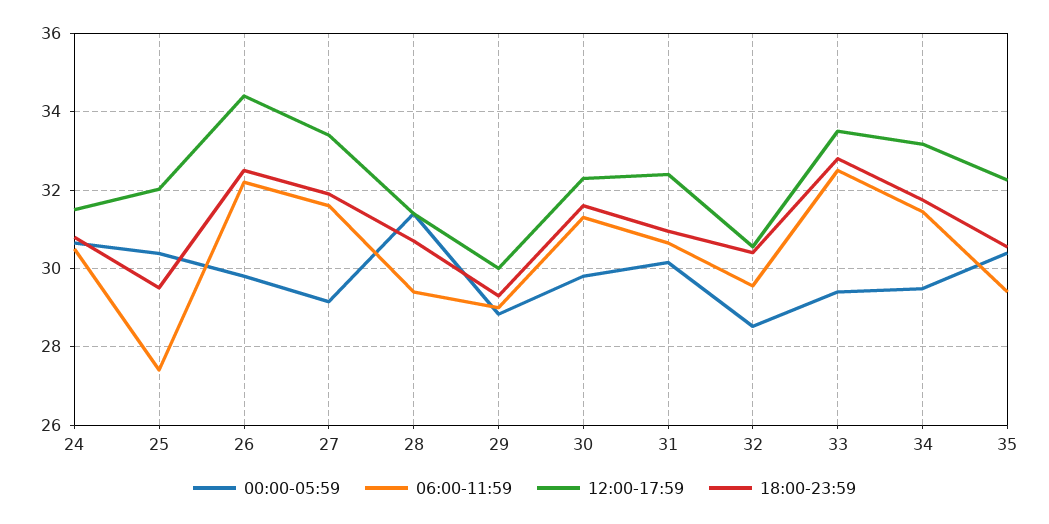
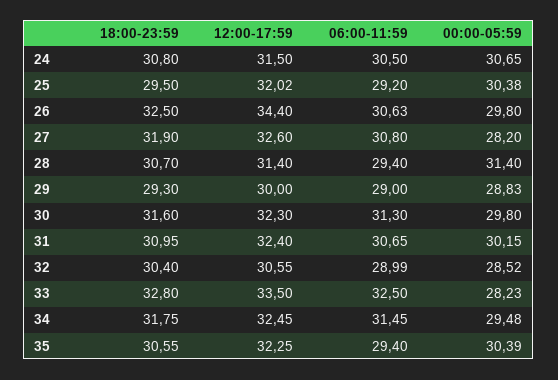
  {
    "00:00-05:59": {
      "24": 30.65,
      "25": 30.38,
      "26": 29.8,
-     "27": 29.2,
+     "27": 28.2,
      "28": 31.4,
      "29": 28.83,
      "30": 29.8,
      "31": 30.15,
      "32": 28.52,
-     "33": 29.4,
+     "33": 28.23,
      "34": 29.48,
      "35": 30.39
    },
    "06:00-11:59": {
      "24": 30.5,
-     "25": 27.4,
+     "25": 29.2,
-     "26": 32.2,
+     "26": 30.63,
-     "27": 31.6,
+     "27": 30.8,
      "28": 29.4,
      "29": 29,
      "30": 31.3,
      "31": 30.65,
-     "32": 29.6,
+     "32": 28.99,
      "33": 32.5,
      "34": 31.45,
      "35": 29.4
    },
    "12:00-17:59": {
      "24": 31.5,
      "25": 32.02,
      "26": 34.4,
-     "27": 33.4,
+     "27": 32.6,
      "28": 31.4,
      "29": 30,
      "30": 32.3,
      "31": 32.4,
      "32": 30.55,
      "33": 33.5,
-     "34": 33.2,
+     "34": 32.45,
      "35": 32.25
    },
    "18:00-23:59": {
      "24": 30.8,
      "25": 29.5,
      "26": 32.5,
      "27": 31.9,
      "28": 30.7,
      "29": 29.3,
      "30": 31.6,
      "31": 30.95,
      "32": 30.4,
      "33": 32.8,
      "34": 31.75,
      "35": 30.55
    }
  }

